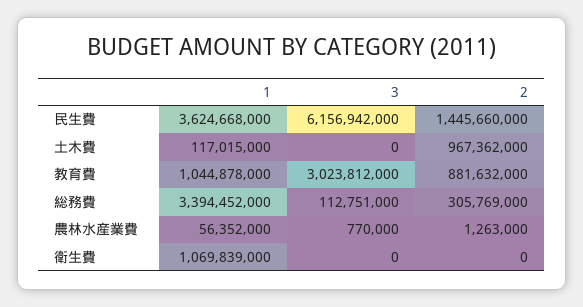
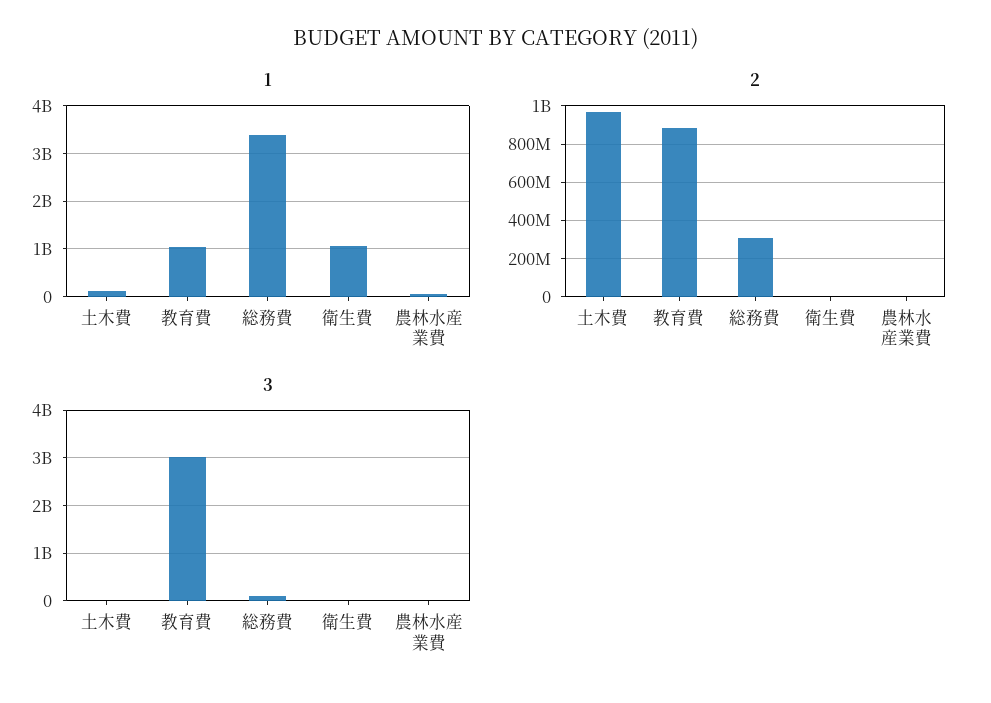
  {
    "1": {
-     "民生費": 3624668000,
      "土木費": 117015000,
      "教育費": 1044878000,
      "総務費": 3394452000,
      "農林水産業費": 56352000,
      "衛生費": 1069839000
    },
    "3": {
-     "民生費": 6156942000,
      "土木費": 0,
      "教育費": 3023812000,
      "総務費": 112751000,
      "農林水産業費": 770000,
      "衛生費": 0
    },
    "2": {
-     "民生費": 1445660000,
      "土木費": 967362000,
      "教育費": 881632000,
      "総務費": 305769000,
      "農林水産業費": 1263000,
      "衛生費": 0
    }
  }

